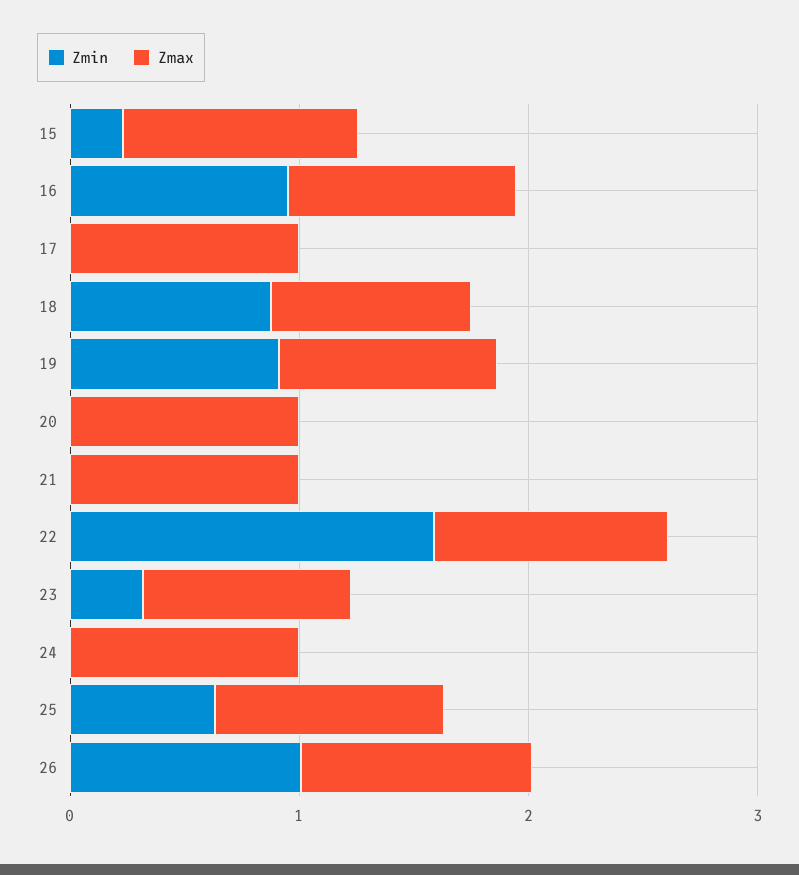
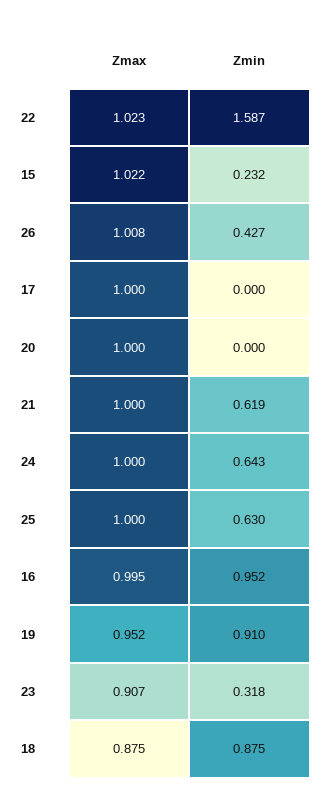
  {
    "Zmin": {
      "15": 0.232,
      "16": 0.952,
      "17": 0,
      "18": 0.875,
      "19": 0.91,
      "20": 0,
-     "21": 0,
+     "21": 0.619,
      "22": 1.587,
      "23": 0.318,
-     "24": 0,
+     "24": 0.643,
      "25": 0.63,
-     "26": 1
+     "26": 0.427
    },
    "Zmax": {
      "15": 1.022,
      "16": 0.995,
      "17": 1,
      "18": 0.875,
      "19": 0.952,
      "20": 1,
      "21": 1,
      "22": 1.023,
      "23": 0.907,
      "24": 1,
      "25": 1,
      "26": 1.008
    }
  }

